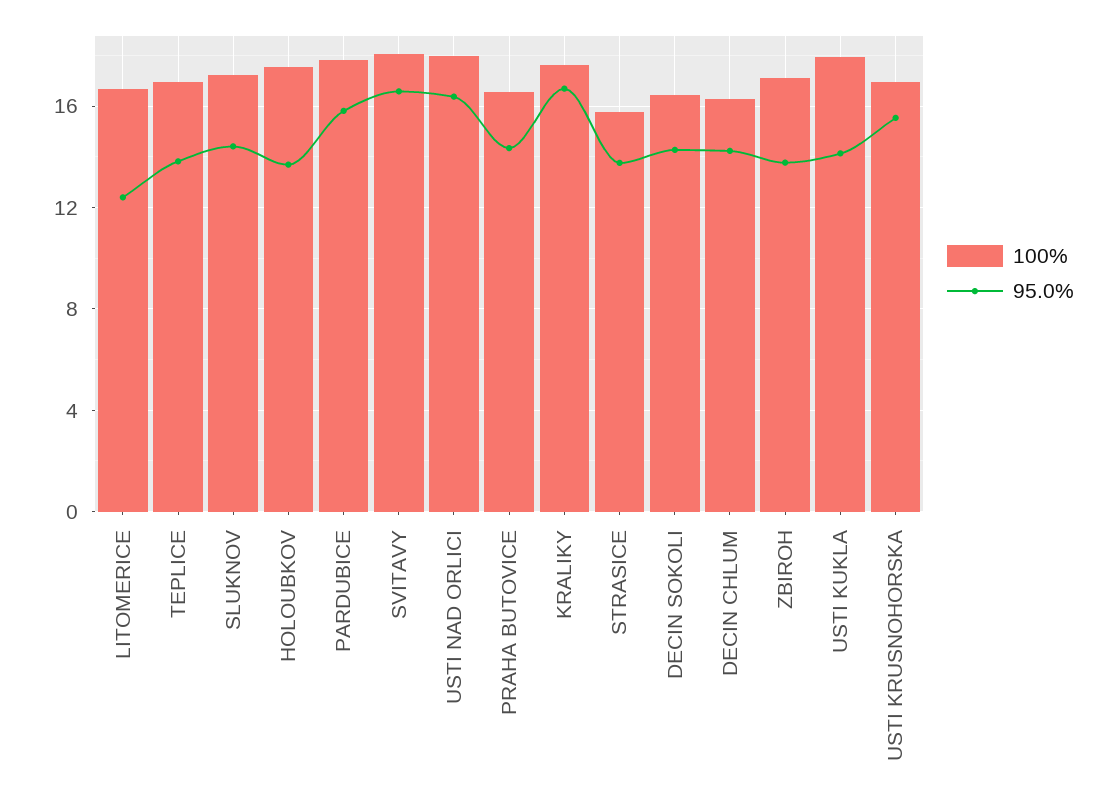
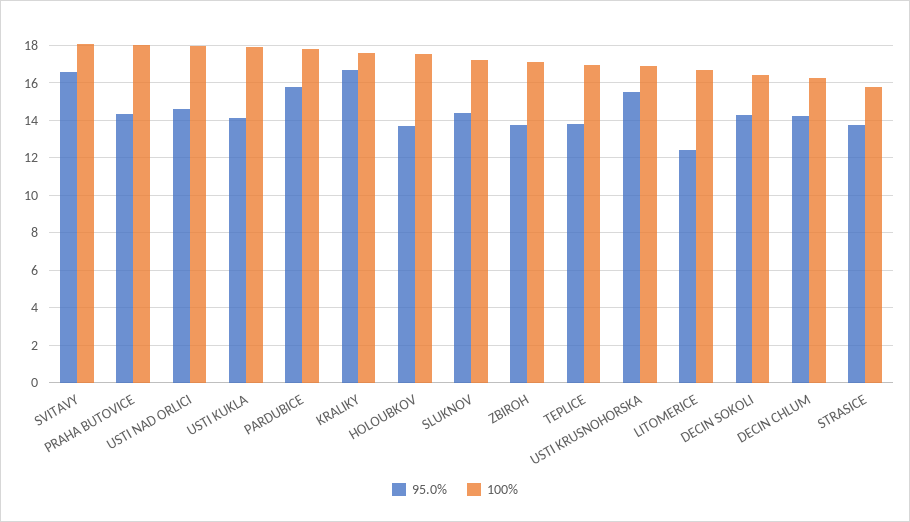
  {
    "100%": {
      "LITOMERICE": 16.5,
      "TEPLICE": 17,
      "SLUKNOV": 17,
      "HOLOUBKOV": 17.5,
      "PARDUBICE": 18,
      "SVITAVY": 18,
      "USTI NAD ORLICI": 18,
-     "PRAHA BUTOVICE": 16.5,
+     "PRAHA BUTOVICE": 18,
      "KRALIKY": 17.5,
      "STRASICE": 16,
      "DECIN SOKOLI": 16.5,
      "DECIN CHLUM": 16.5,
      "ZBIROH": 17,
      "USTI KUKLA": 18,
      "USTI KRUSNOHORSKA": 17
    },
    "95.0%": {
      "LITOMERICE": 12.5,
      "TEPLICE": 14,
      "SLUKNOV": 14.5,
      "HOLOUBKOV": 13.5,
      "PARDUBICE": 16,
      "SVITAVY": 16.5,
-     "USTI NAD ORLICI": 16.5,
+     "USTI NAD ORLICI": 14.5,
      "PRAHA BUTOVICE": 14.5,
      "KRALIKY": 16.5,
      "STRASICE": 14,
      "DECIN SOKOLI": 14.5,
      "DECIN CHLUM": 14,
      "ZBIROH": 14,
      "USTI KUKLA": 14,
      "USTI KRUSNOHORSKA": 15.5
    }
  }

